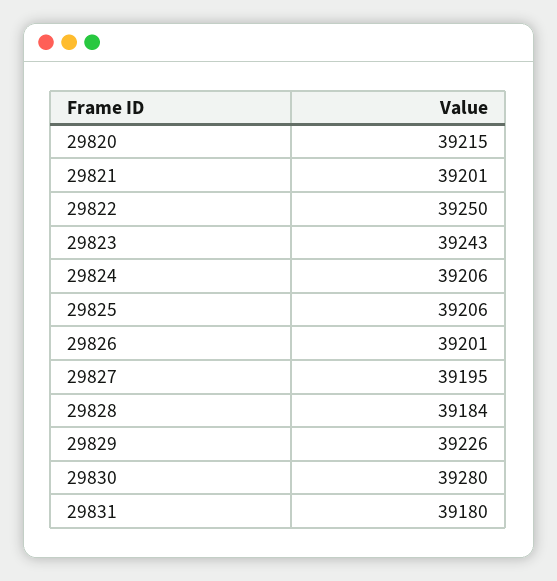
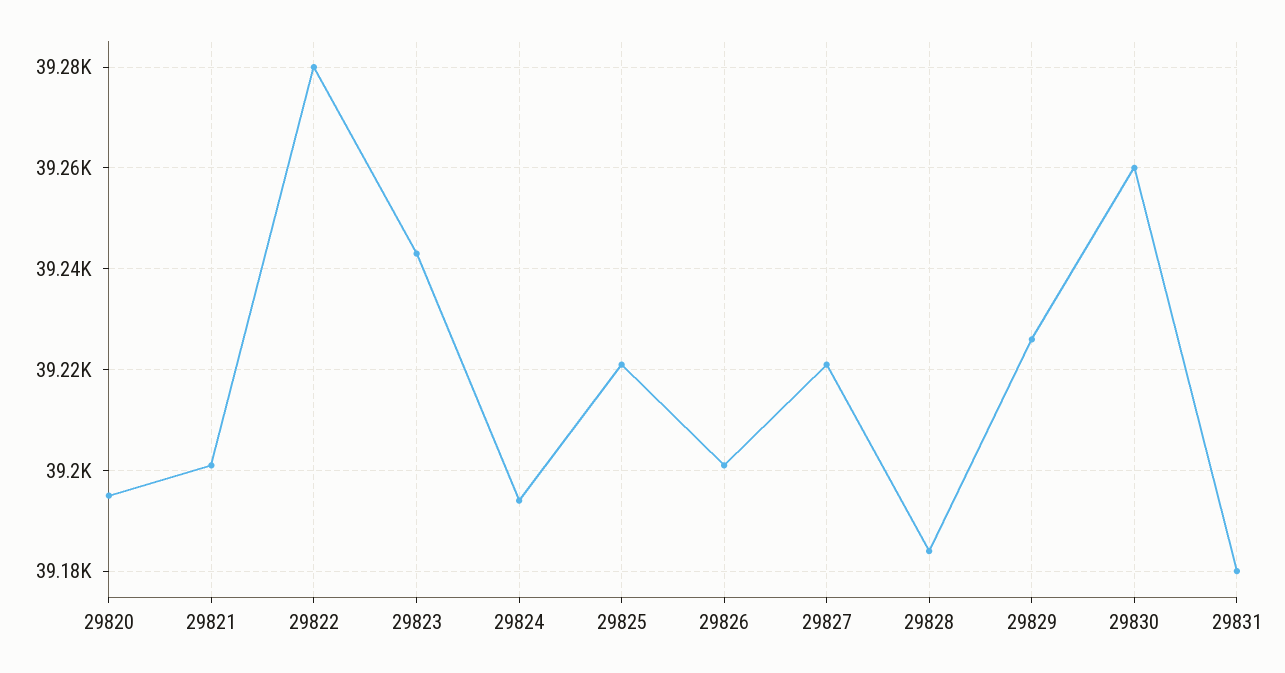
  {
-   "29820": 39215,
+   "29820": 39195,
    "29821": 39201,
-   "29822": 39250,
+   "29822": 39280,
    "29823": 39243,
-   "29824": 39206,
+   "29824": 39195,
-   "29825": 39206,
+   "29825": 39220,
    "29826": 39201,
-   "29827": 39195,
+   "29827": 39220,
    "29828": 39184,
    "29829": 39226,
-   "29830": 39280,
+   "29830": 39260,
    "29831": 39180
  }

